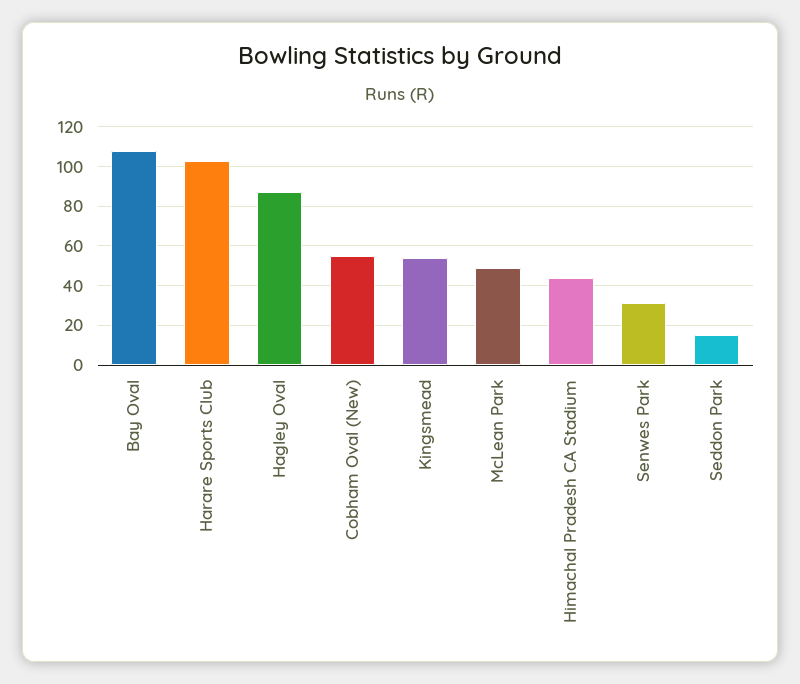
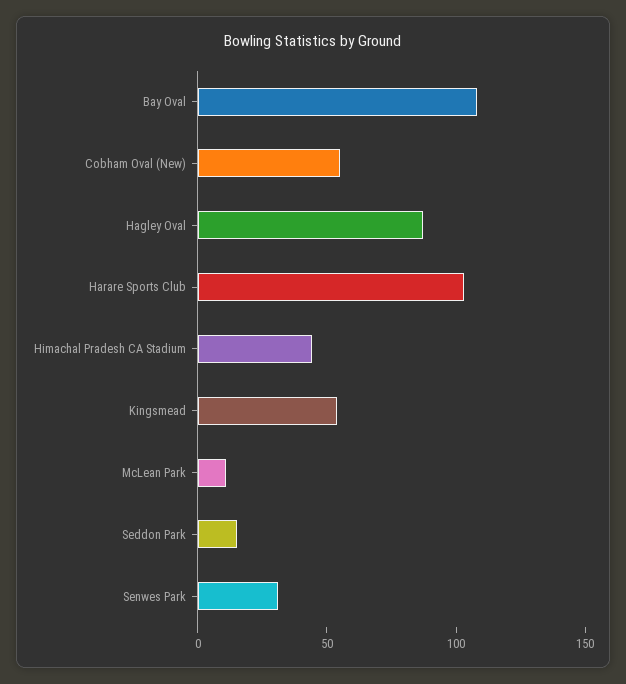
  {
    "Bay Oval": 110,
    "Harare Sports Club": 105,
    "Hagley Oval": 85,
    "Cobham Oval (New)": 55,
    "Kingsmead": 55,
-   "McLean Park": 50,
+   "McLean Park": 10,
    "Himachal Pradesh CA Stadium": 45,
    "Senwes Park": 30,
    "Seddon Park": 15
  }

